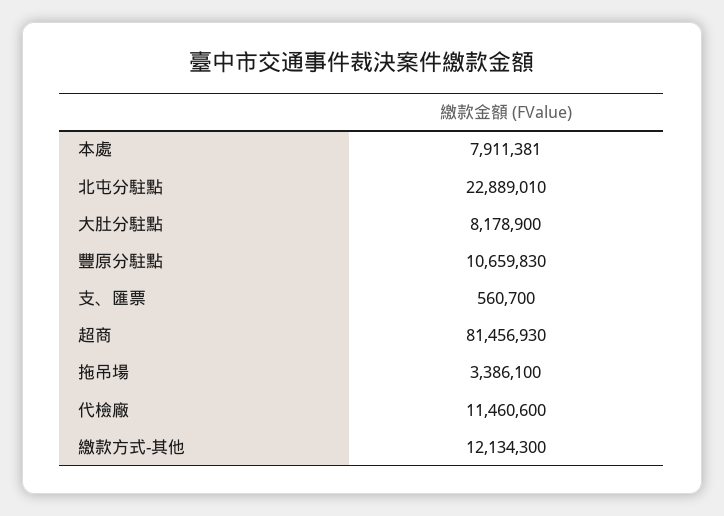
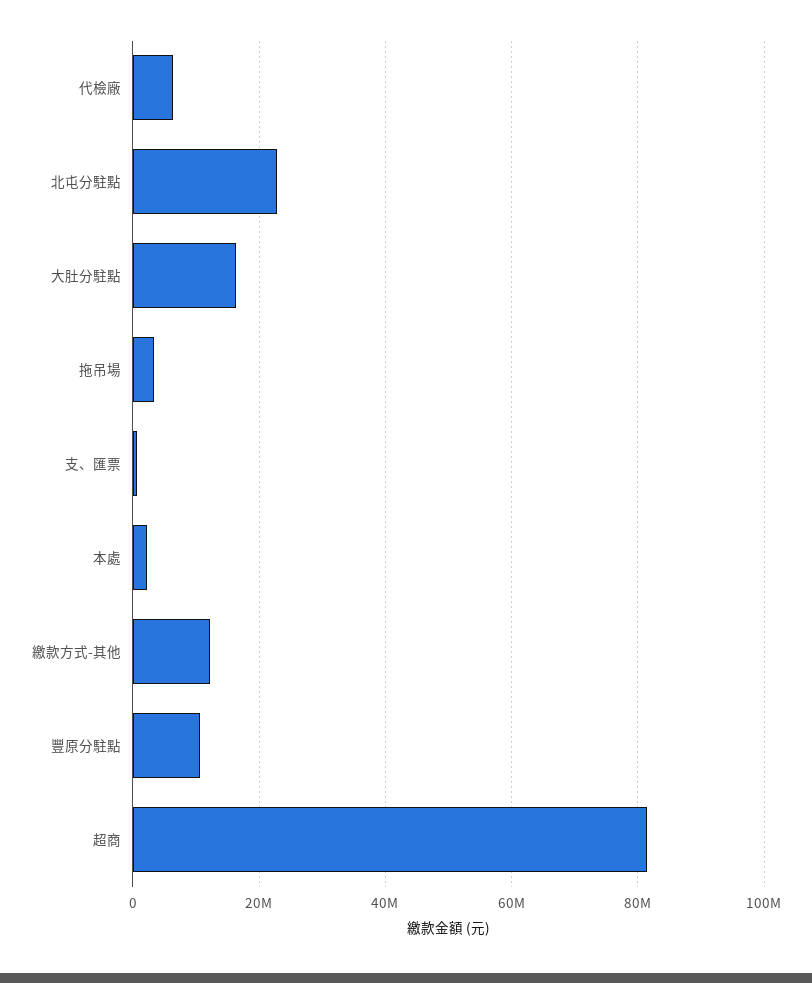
  {
-   "本處": 7911381,
+   "本處": 2000000,
    "北屯分駐點": 22889010,
-   "大肚分駐點": 8178900,
+   "大肚分駐點": 16000000,
    "豐原分駐點": 10659830,
    "支、匯票": 560700,
    "超商": 81456930,
    "拖吊場": 3386100,
-   "代檢廠": 11460600,
+   "代檢廠": 6000000,
    "繳款方式-其他": 12134300
  }

